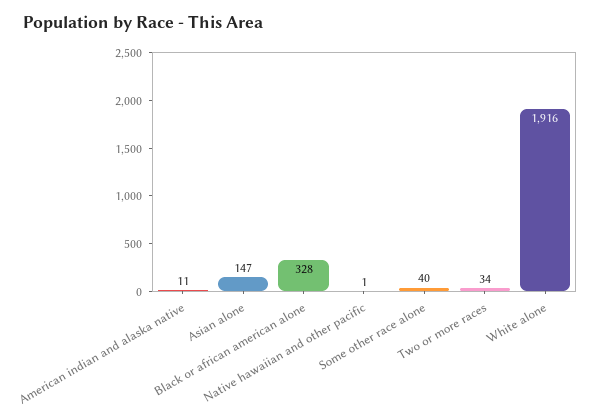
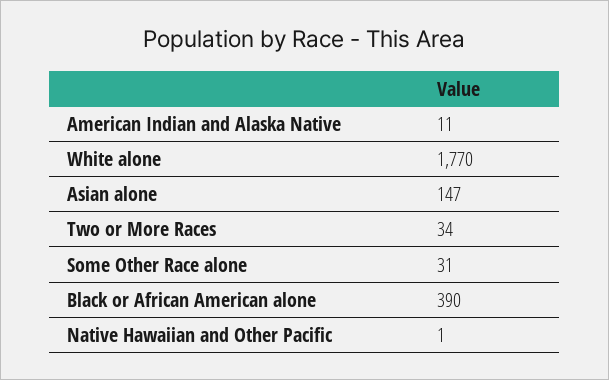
  {
    "American indian and alaska native": 11,
    "Asian alone": 147,
-   "Black or african american alone": 328,
+   "Black or african american alone": 390,
    "Native hawaiian and other pacific": 1,
-   "Some other race alone": 40,
+   "Some other race alone": 31,
    "Two or more races": 34,
-   "White alone": 1916
+   "White alone": 1770
  }

